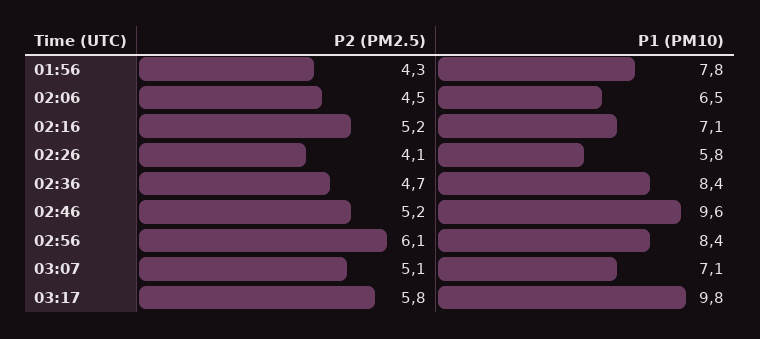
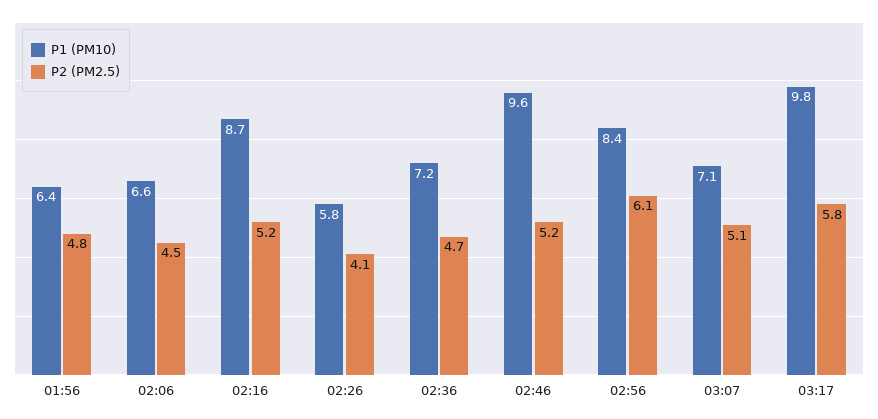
  {
    "P2 (PM2.5)": {
-     "01:56": 4.3,
+     "01:56": 4.8,
      "02:06": 4.5,
      "02:16": 5.2,
      "02:26": 4.1,
      "02:36": 4.7,
      "02:46": 5.2,
      "02:56": 6.1,
      "03:07": 5.1,
      "03:17": 5.8
    },
    "P1 (PM10)": {
-     "01:56": 7.8,
+     "01:56": 6.4,
-     "02:06": 6.5,
+     "02:06": 6.6,
-     "02:16": 7.1,
+     "02:16": 8.7,
      "02:26": 5.8,
-     "02:36": 8.4,
+     "02:36": 7.2,
      "02:46": 9.6,
      "02:56": 8.4,
      "03:07": 7.1,
      "03:17": 9.8
    }
  }

